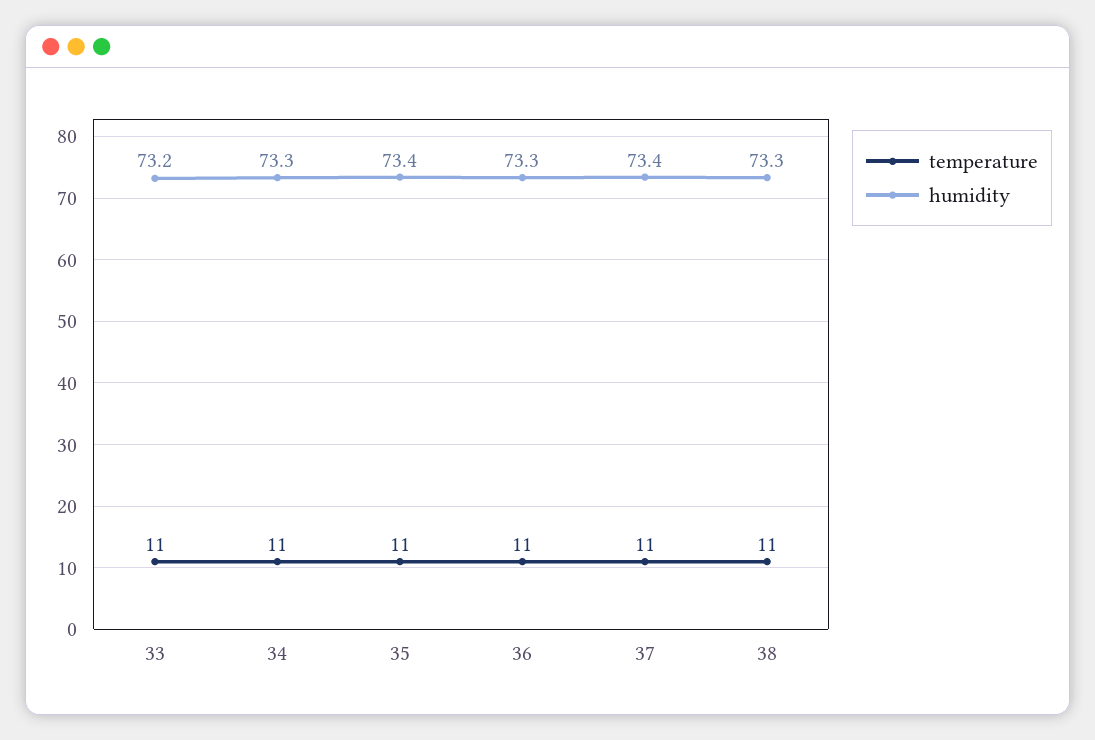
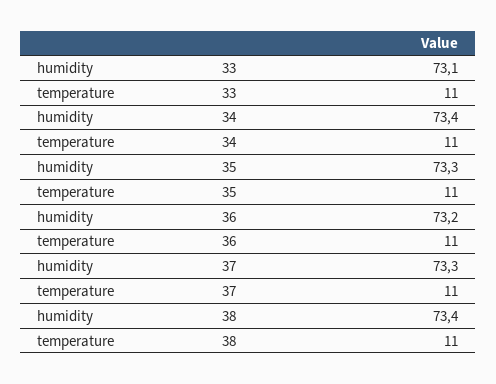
  {
    "temperature": {
      "33": 11,
      "34": 11,
      "35": 11,
      "36": 11,
      "37": 11,
      "38": 11
    },
    "humidity": {
-     "33": 73.2,
+     "33": 73.1,
-     "34": 73.3,
+     "34": 73.4,
-     "35": 73.4,
+     "35": 73.3,
-     "36": 73.3,
+     "36": 73.2,
-     "37": 73.4,
+     "37": 73.3,
-     "38": 73.3
+     "38": 73.4
    }
  }

